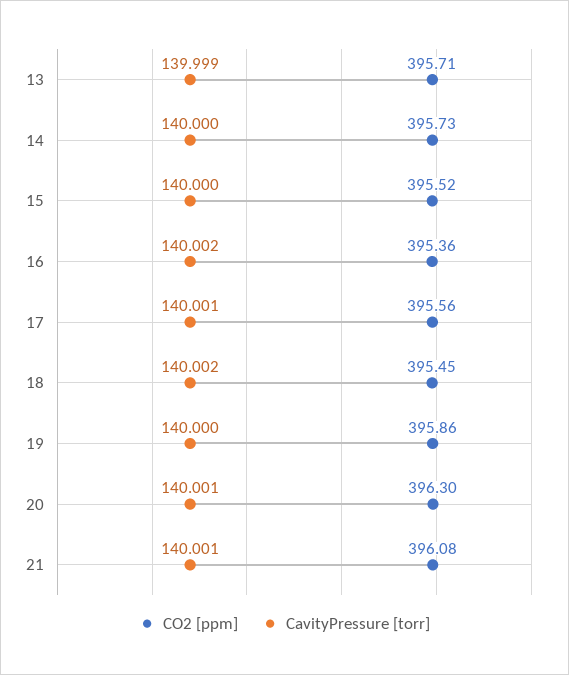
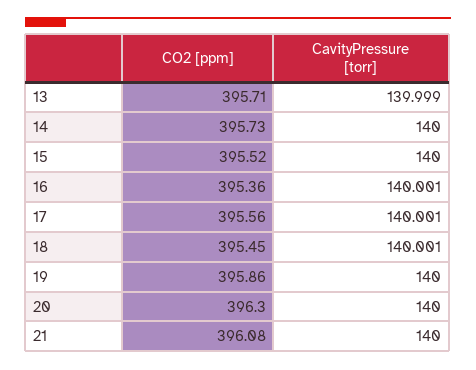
  {
    "CO2 [ppm]": {
      "13": 395.71,
      "14": 395.73,
      "15": 395.52,
      "16": 395.36,
      "17": 395.56,
      "18": 395.45,
      "19": 395.86,
      "20": 396.3,
      "21": 396.08
    },
    "CavityPressure [torr]": {
      "13": 139.999,
      "14": 140,
      "15": 140,
-     "16": 140.002,
+     "16": 140.001,
      "17": 140.001,
-     "18": 140.002,
+     "18": 140.001,
      "19": 140,
-     "20": 140.001,
+     "20": 140,
-     "21": 140.001
+     "21": 140
    }
  }

